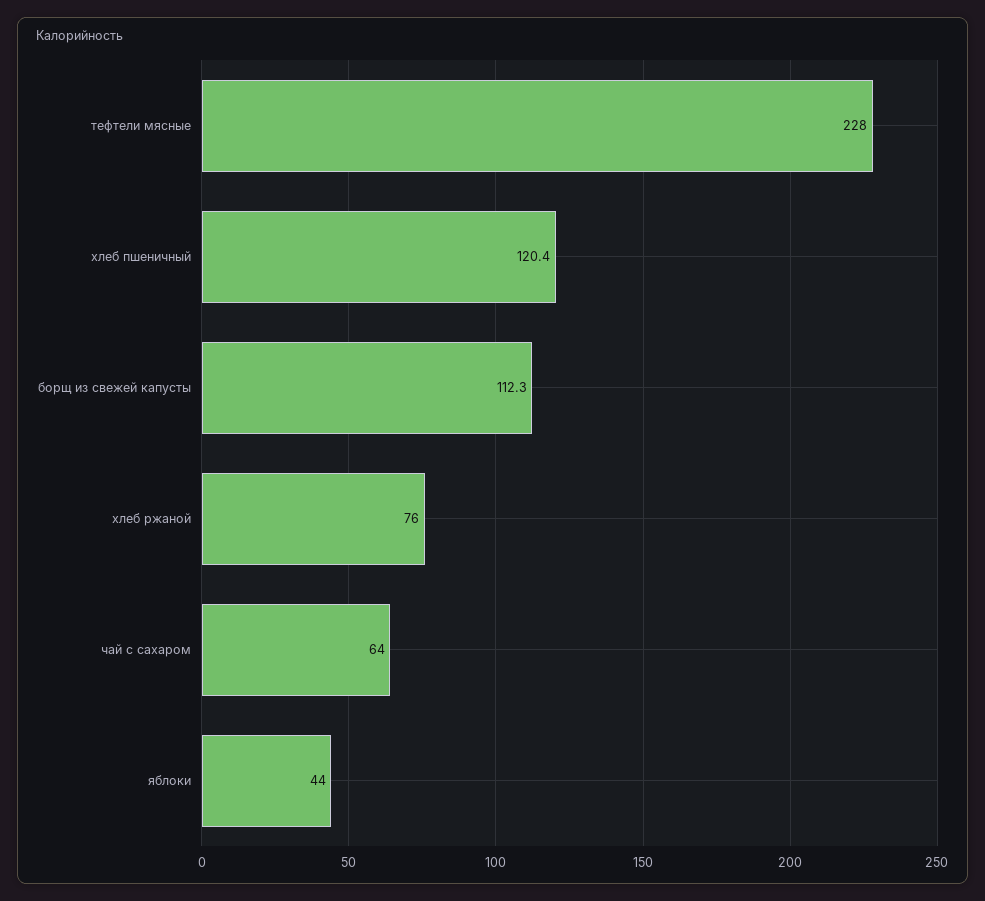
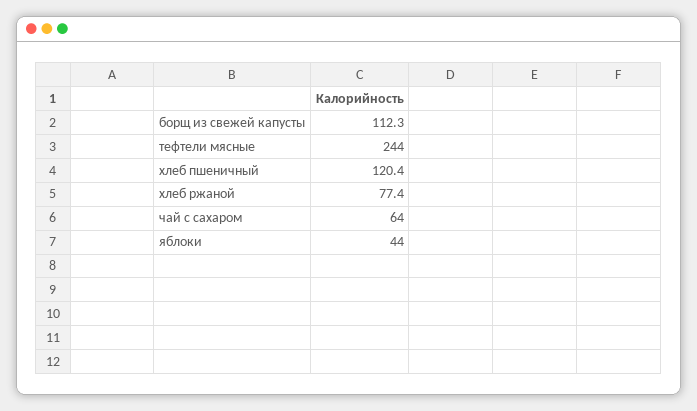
  {
-   "тефтели мясные": 228,
+   "тефтели мясные": 244,
    "хлеб пшеничный": 120.4,
    "борщ из свежей капусты": 112.3,
-   "хлеб ржаной": 76,
+   "хлеб ржаной": 77.4,
    "чай с сахаром": 64,
    "яблоки": 44
  }

